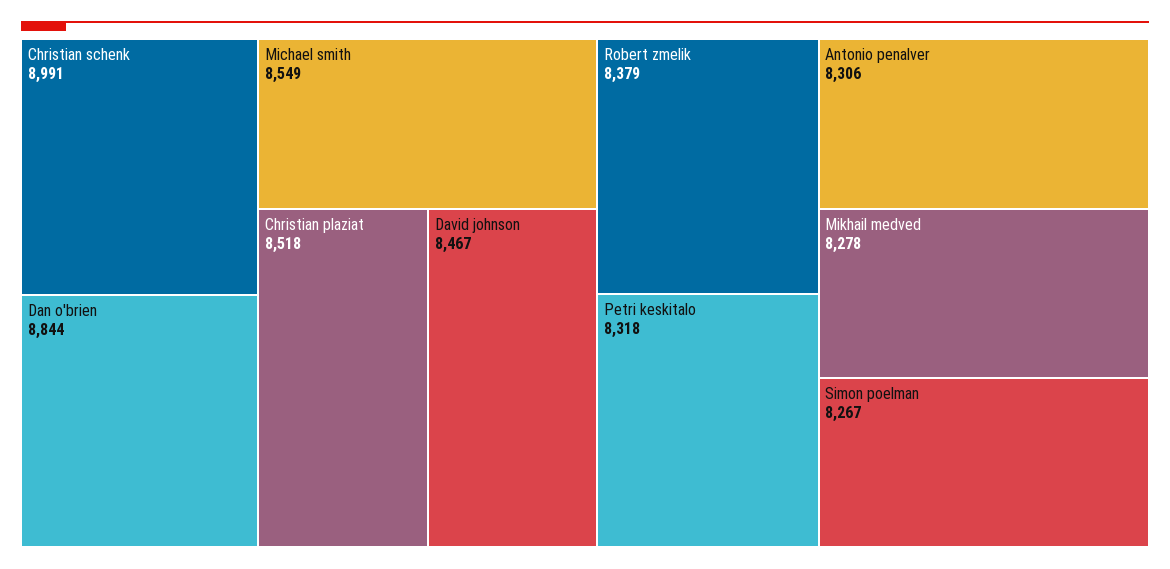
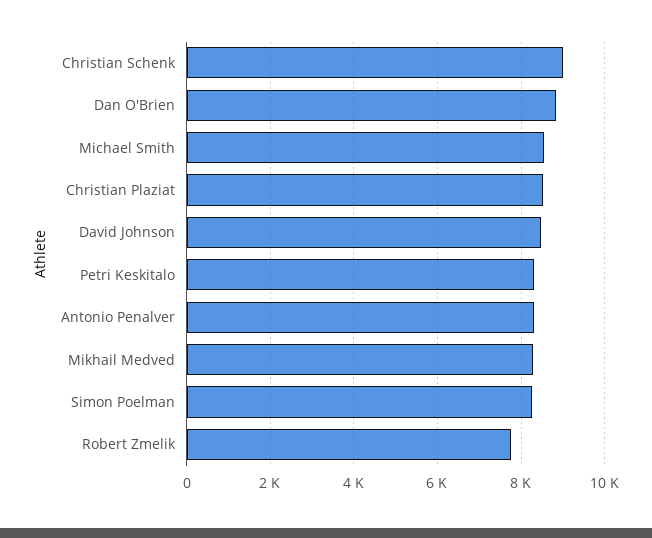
  {
    "Christian schenk": 8991,
    "Dan o'brien": 8844,
    "Michael smith": 8549,
    "Christian plaziat": 8518,
    "David johnson": 8467,
-   "Robert zmelik": 8379,
+   "Robert zmelik": 7800,
    "Petri keskitalo": 8318,
    "Antonio penalver": 8306,
    "Mikhail medved": 8278,
    "Simon poelman": 8267
  }

